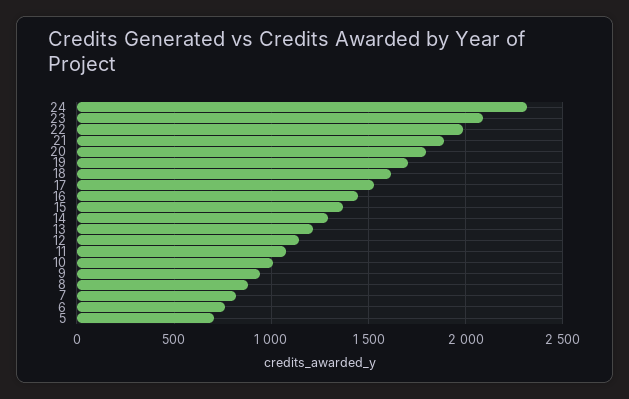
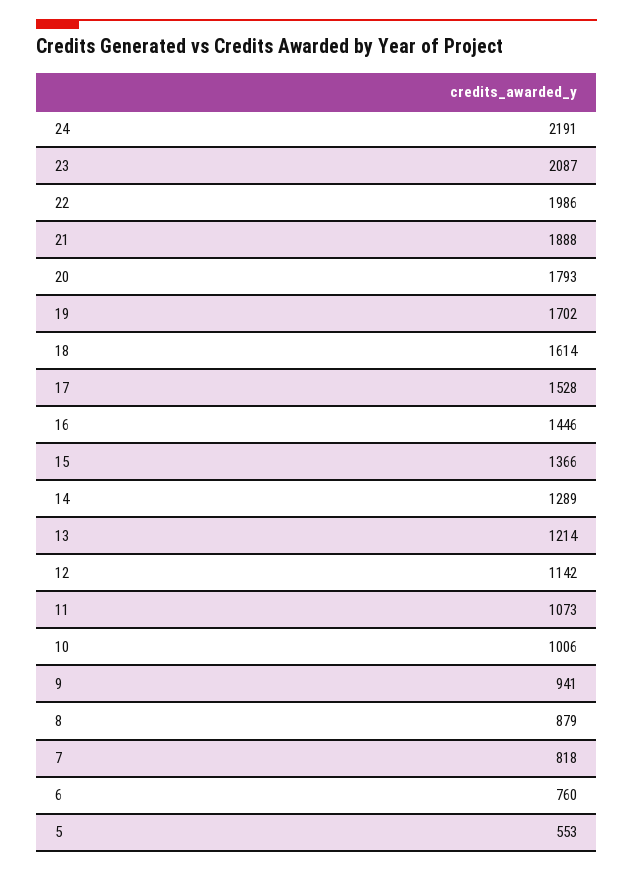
  {
-   "24": 2300,
+   "24": 2191,
    "23": 2087,
    "22": 1986,
    "21": 1888,
    "20": 1793,
    "19": 1702,
    "18": 1614,
    "17": 1528,
    "16": 1446,
    "15": 1366,
    "14": 1289,
    "13": 1214,
    "12": 1142,
    "11": 1073,
    "10": 1006,
    "9": 941,
    "8": 879,
    "7": 818,
    "6": 760,
-   "5": 700
+   "5": 553
  }

